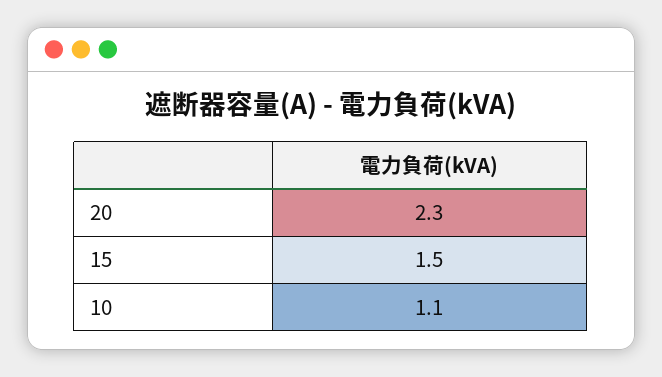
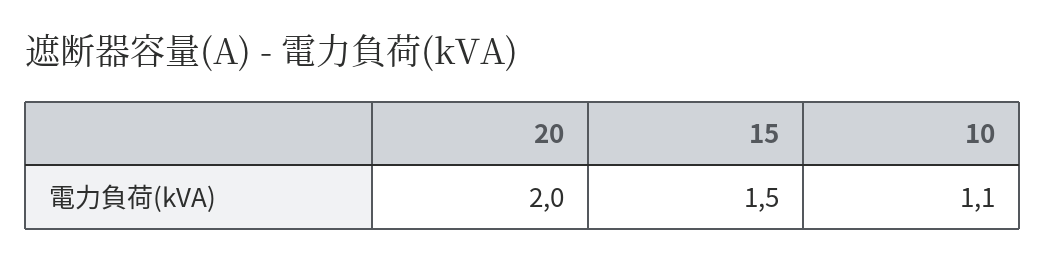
  {
-   "20": 2.3,
+   "20": 2,
    "15": 1.5,
    "10": 1.1
  }

